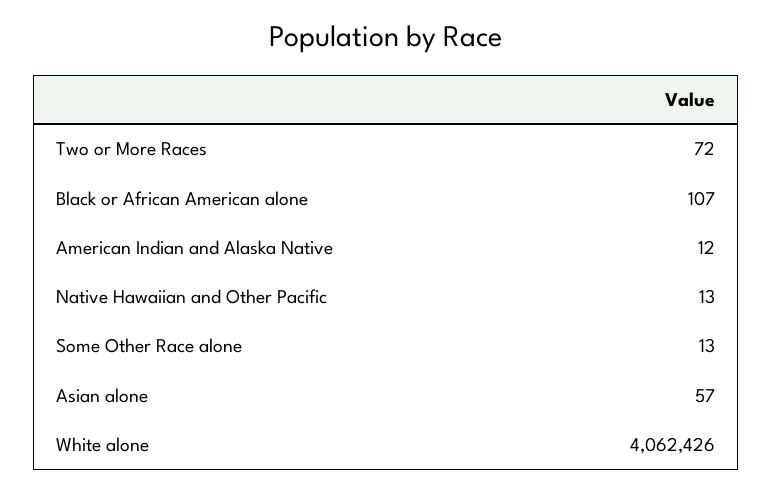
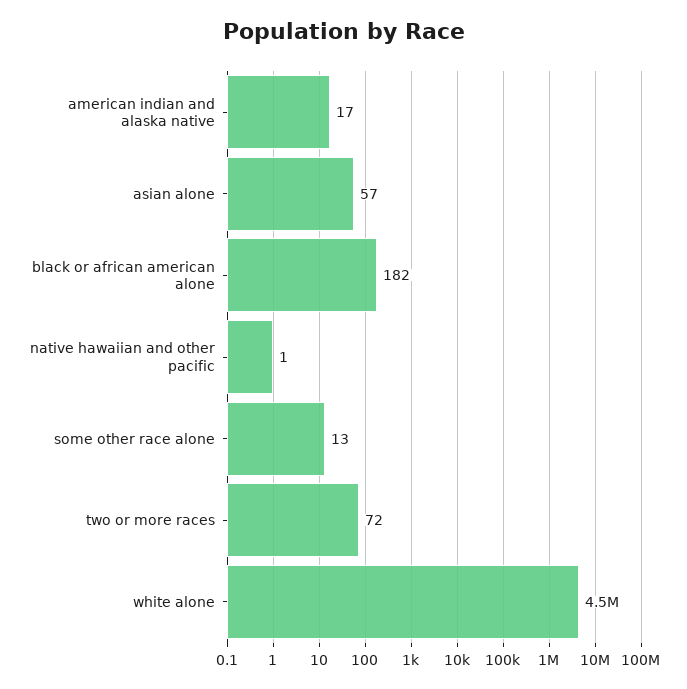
  {
    "Two or More Races": 72,
-   "Black or African American alone": 107,
+   "Black or African American alone": 182,
-   "American Indian and Alaska Native": 12,
+   "American Indian and Alaska Native": 17,
-   "Native Hawaiian and Other Pacific": 13,
+   "Native Hawaiian and Other Pacific": 1,
    "Some Other Race alone": 13,
    "Asian alone": 57,
-   "White alone": 4062426
+   "White alone": 4500000
  }

